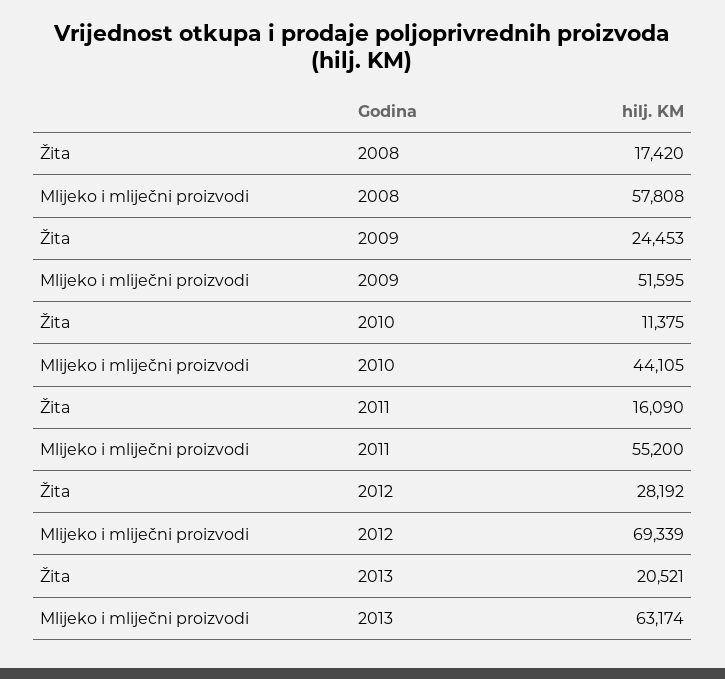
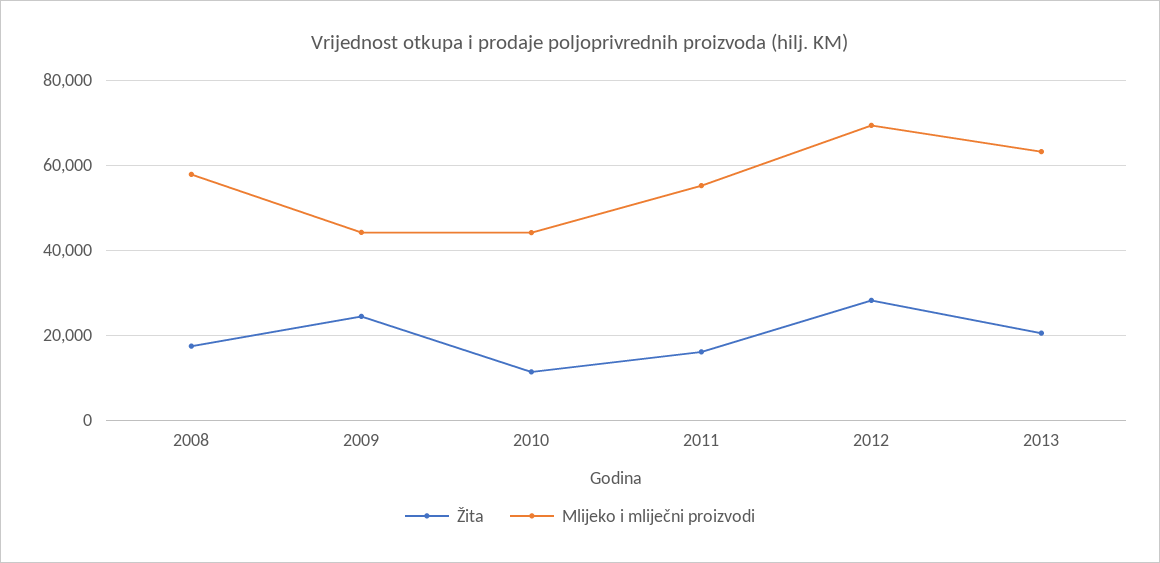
  {
    "Žita": {
      "2008": 17420,
      "2009": 24453,
      "2010": 11375,
      "2011": 16090,
      "2012": 28192,
      "2013": 20521
    },
    "Mlijeko i mliječni proizvodi": {
      "2008": 57808,
-     "2009": 51595,
+     "2009": 44000,
      "2010": 44105,
      "2011": 55200,
      "2012": 69339,
      "2013": 63174
    }
  }

